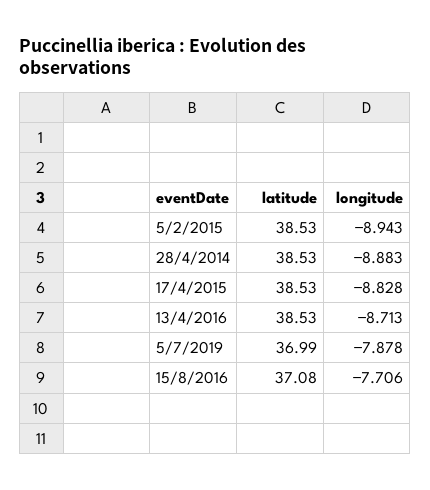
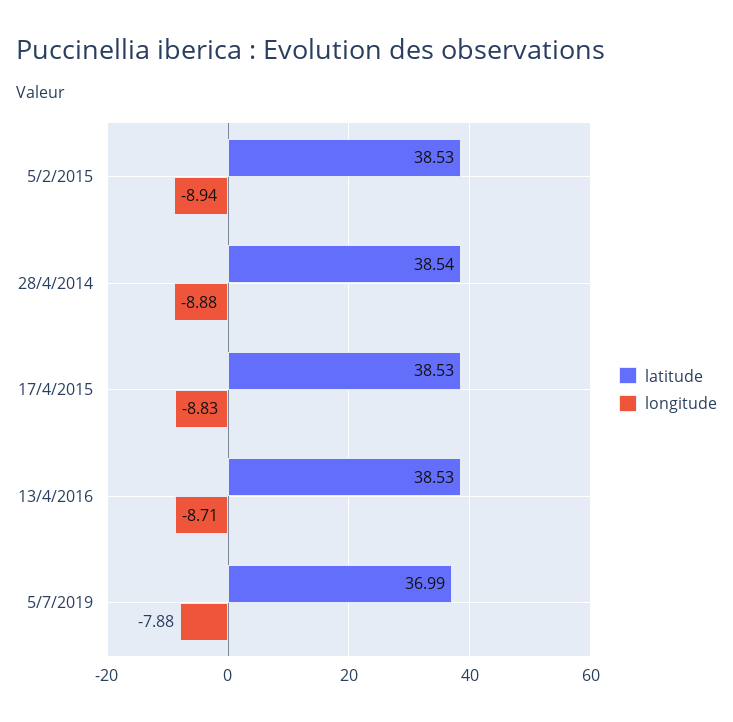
  {
    "latitude": {
      "5/2/2015": 38.53,
-     "28/4/2014": 38.53,
+     "28/4/2014": 38.54,
      "17/4/2015": 38.53,
      "13/4/2016": 38.53,
-     "5/7/2019": 36.99,
+     "5/7/2019": 36.99
-     "15/8/2016": 37.08
    },
    "longitude": {
      "5/2/2015": -8.943,
      "28/4/2014": -8.883,
      "17/4/2015": -8.828,
      "13/4/2016": -8.713,
-     "5/7/2019": -7.878,
+     "5/7/2019": -7.878
-     "15/8/2016": -7.706
    }
  }

